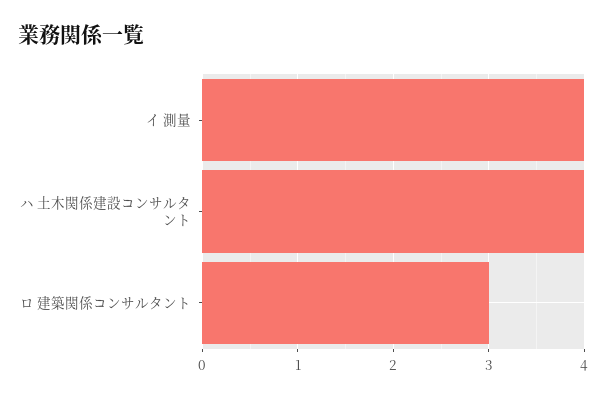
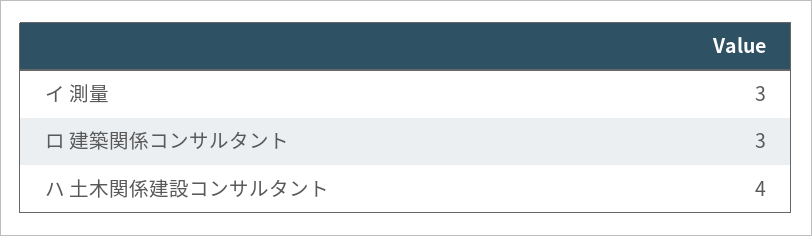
  {
-   "イ 測量": 4,
+   "イ 測量": 3,
    "ハ 土木関係建設コンサルタント": 4,
    "ロ 建築関係コンサルタント": 3
  }

